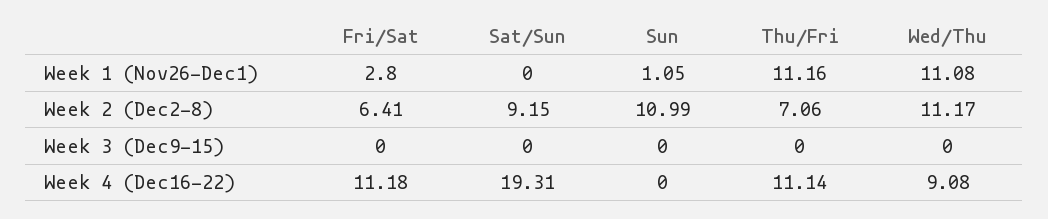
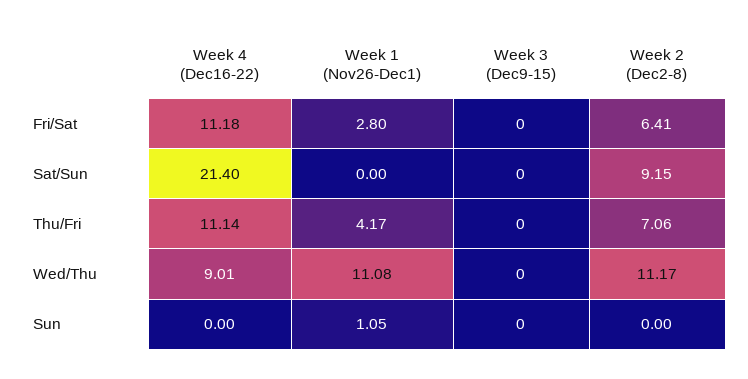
  {
    "Fri/Sat": {
      "Week 1 (Nov26-Dec1)": 2.8,
      "Week 2 (Dec2-8)": 6.41,
      "Week 3 (Dec9-15)": 0,
      "Week 4 (Dec16-22)": 11.18
    },
    "Sat/Sun": {
      "Week 1 (Nov26-Dec1)": 0,
      "Week 2 (Dec2-8)": 9.15,
      "Week 3 (Dec9-15)": 0,
-     "Week 4 (Dec16-22)": 19.31
+     "Week 4 (Dec16-22)": 21.4
    },
    "Sun": {
      "Week 1 (Nov26-Dec1)": 1.05,
-     "Week 2 (Dec2-8)": 10.99,
+     "Week 2 (Dec2-8)": 0,
      "Week 3 (Dec9-15)": 0,
      "Week 4 (Dec16-22)": 0
    },
    "Thu/Fri": {
-     "Week 1 (Nov26-Dec1)": 11.16,
+     "Week 1 (Nov26-Dec1)": 4.17,
      "Week 2 (Dec2-8)": 7.06,
      "Week 3 (Dec9-15)": 0,
      "Week 4 (Dec16-22)": 11.14
    },
    "Wed/Thu": {
      "Week 1 (Nov26-Dec1)": 11.08,
      "Week 2 (Dec2-8)": 11.17,
      "Week 3 (Dec9-15)": 0,
-     "Week 4 (Dec16-22)": 9.08
+     "Week 4 (Dec16-22)": 9.01
    }
  }

